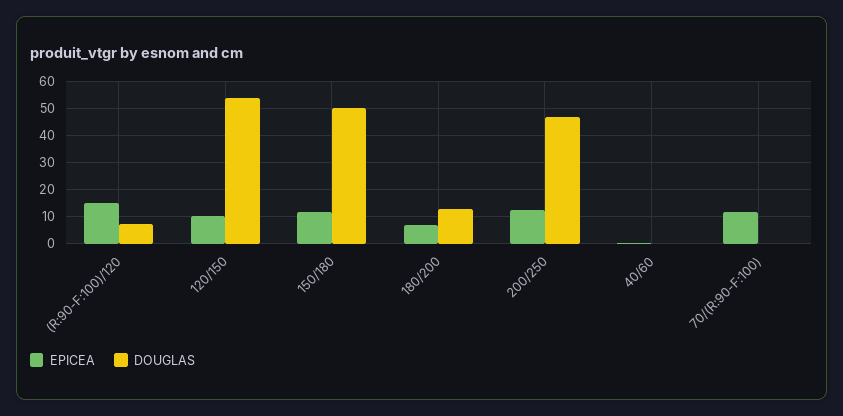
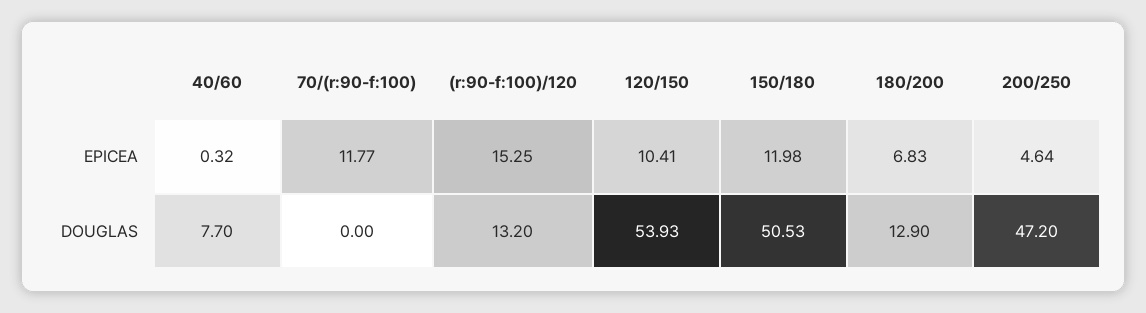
  {
    "EPICEA": {
      "(R:90-F:100)/120": 15.25,
      "120/150": 10.41,
      "150/180": 11.98,
      "180/200": 6.83,
-     "200/250": 12.5,
+     "200/250": 4.64,
      "40/60": 0.32,
      "70/(R:90-F:100)": 11.77
    },
    "DOUGLAS": {
-     "(R:90-F:100)/120": 7.5,
+     "(R:90-F:100)/120": 13.2,
      "120/150": 53.93,
      "150/180": 50.53,
      "180/200": 12.9,
      "200/250": 47.2,
-     "40/60": 0,
+     "40/60": 7.7,
      "70/(R:90-F:100)": 0
    }
  }

